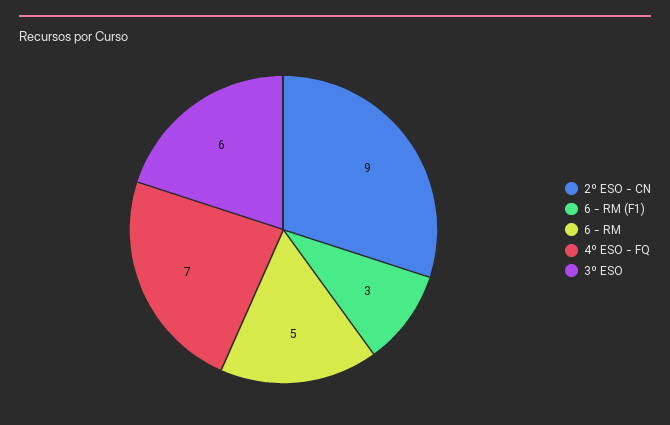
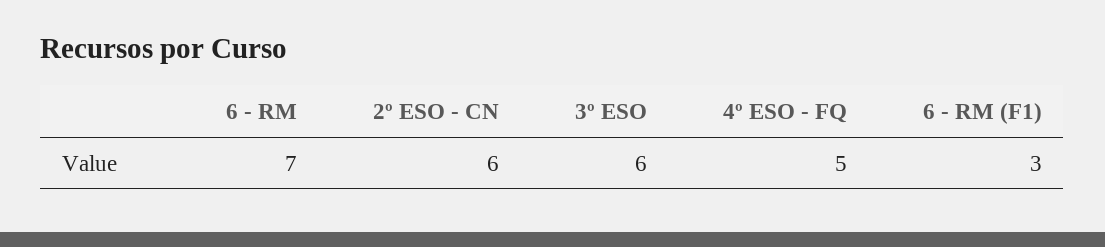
  {
-   "2º ESO - CN": 9,
+   "2º ESO - CN": 6,
    "6 - RM (F1)": 3,
-   "6 - RM": 5,
+   "6 - RM": 7,
-   "4º ESO - FQ": 7,
+   "4º ESO - FQ": 5,
    "3º ESO": 6
  }

